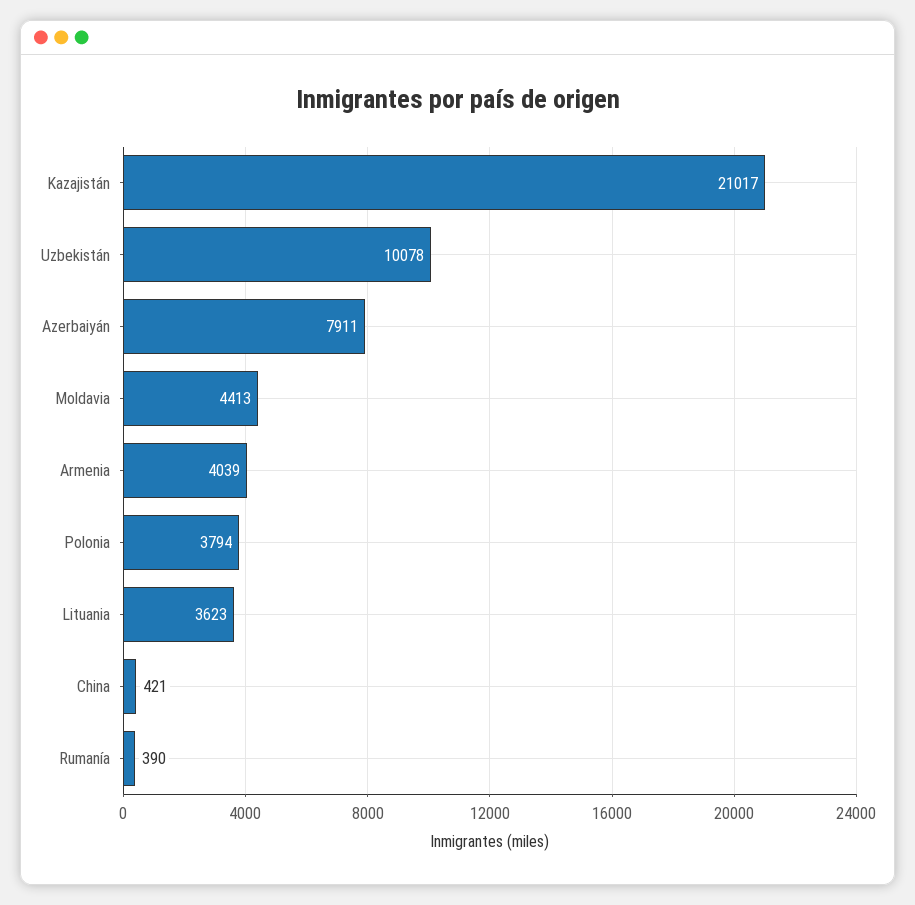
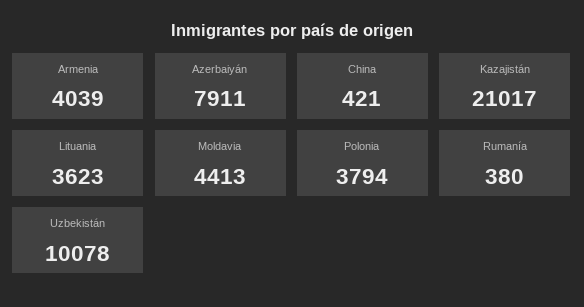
  {
    "Kazajistán": 21017,
    "Uzbekistán": 10078,
    "Azerbaiyán": 7911,
    "Moldavia": 4413,
    "Armenia": 4039,
    "Polonia": 3794,
    "Lituania": 3623,
    "China": 421,
-   "Rumanía": 390
+   "Rumanía": 380
  }

